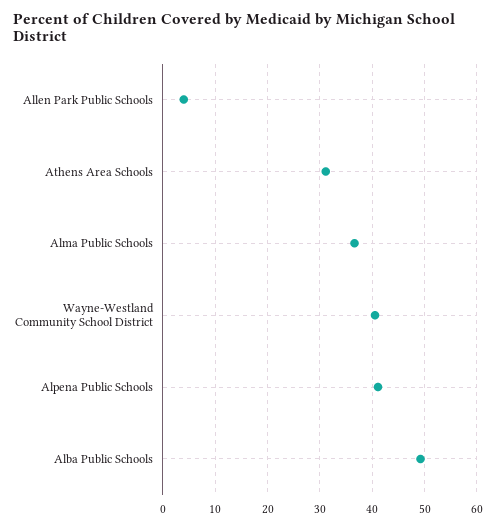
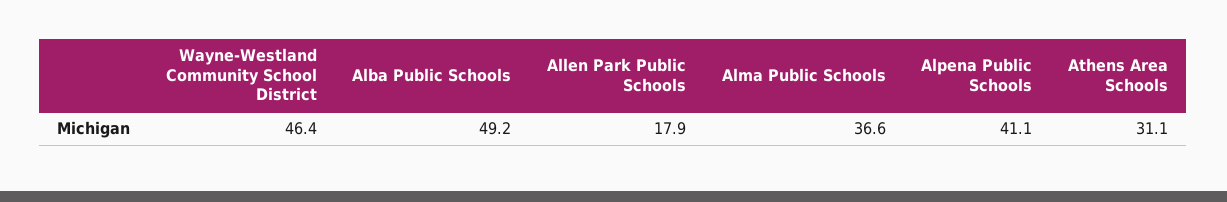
  {
-   "Allen Park Public Schools": 4,
+   "Allen Park Public Schools": 17.9,
    "Athens Area Schools": 31.1,
    "Alma Public Schools": 36.6,
-   "Wayne-Westland Community School District": 40,
+   "Wayne-Westland Community School District": 46.4,
    "Alpena Public Schools": 41.1,
    "Alba Public Schools": 49.2
  }

